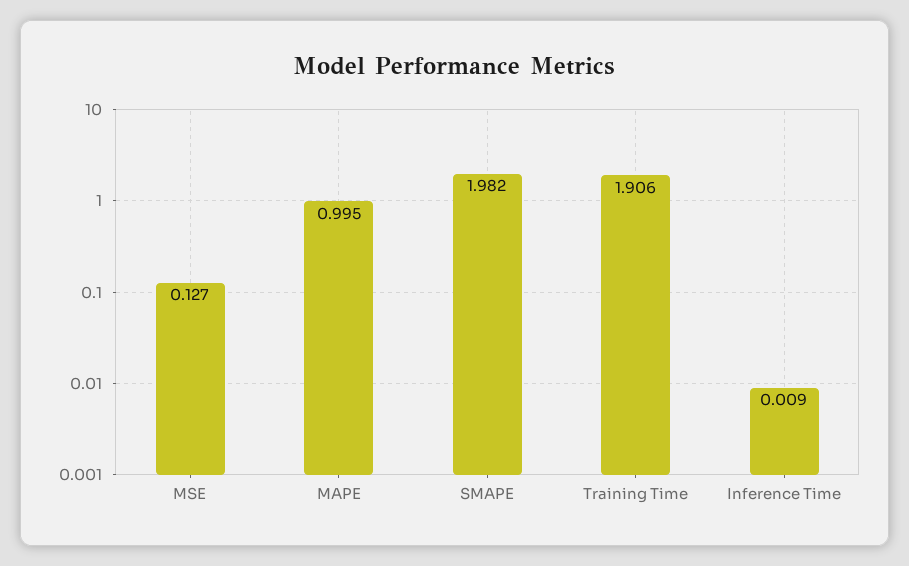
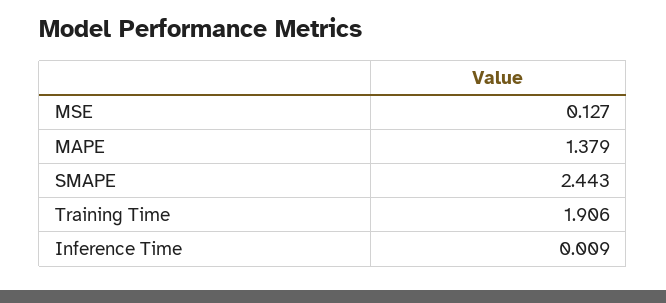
  {
    "MSE": 0.127,
-   "MAPE": 0.995,
+   "MAPE": 1.379,
-   "SMAPE": 1.982,
+   "SMAPE": 2.443,
    "Training Time": 1.906,
    "Inference Time": 0.009
  }

